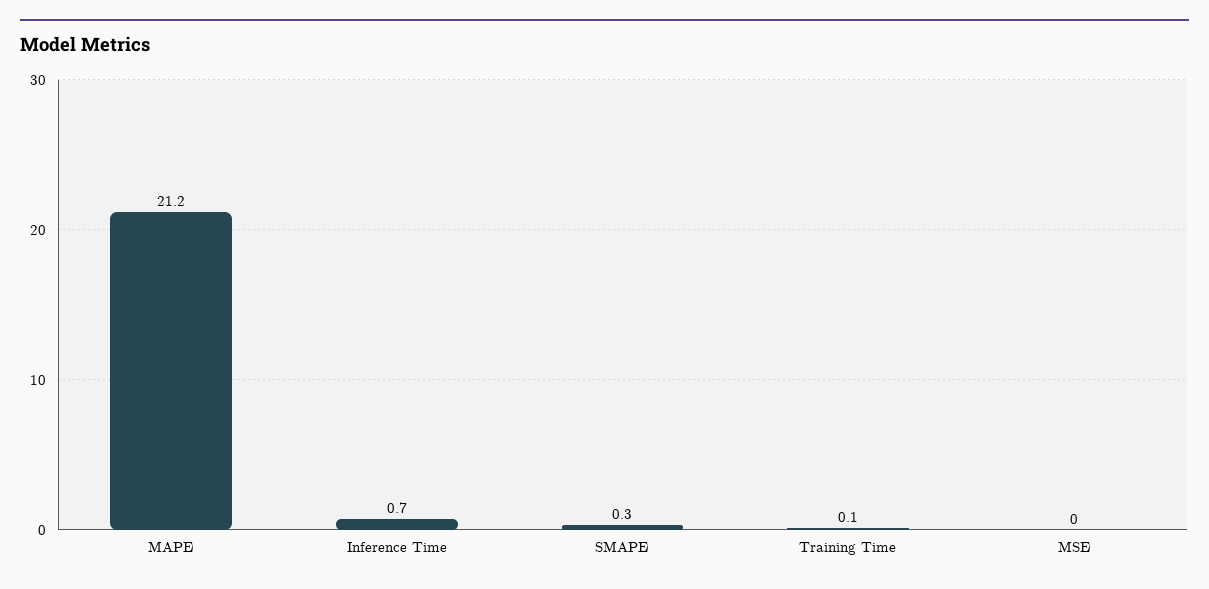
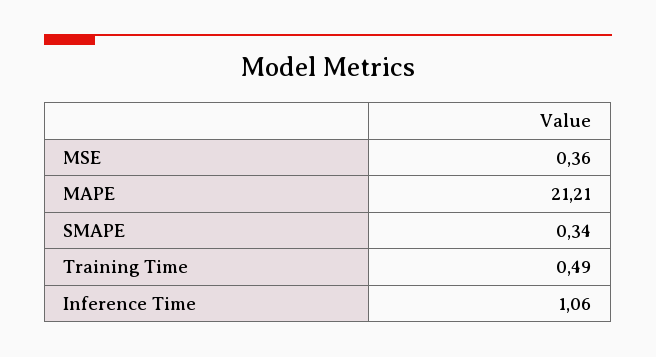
  {
    "MAPE": 21.21,
-   "Inference Time": 0.7,
+   "Inference Time": 1.06,
    "SMAPE": 0.34,
-   "Training Time": 0.1,
+   "Training Time": 0.49,
-   "MSE": 0
+   "MSE": 0.36
  }

